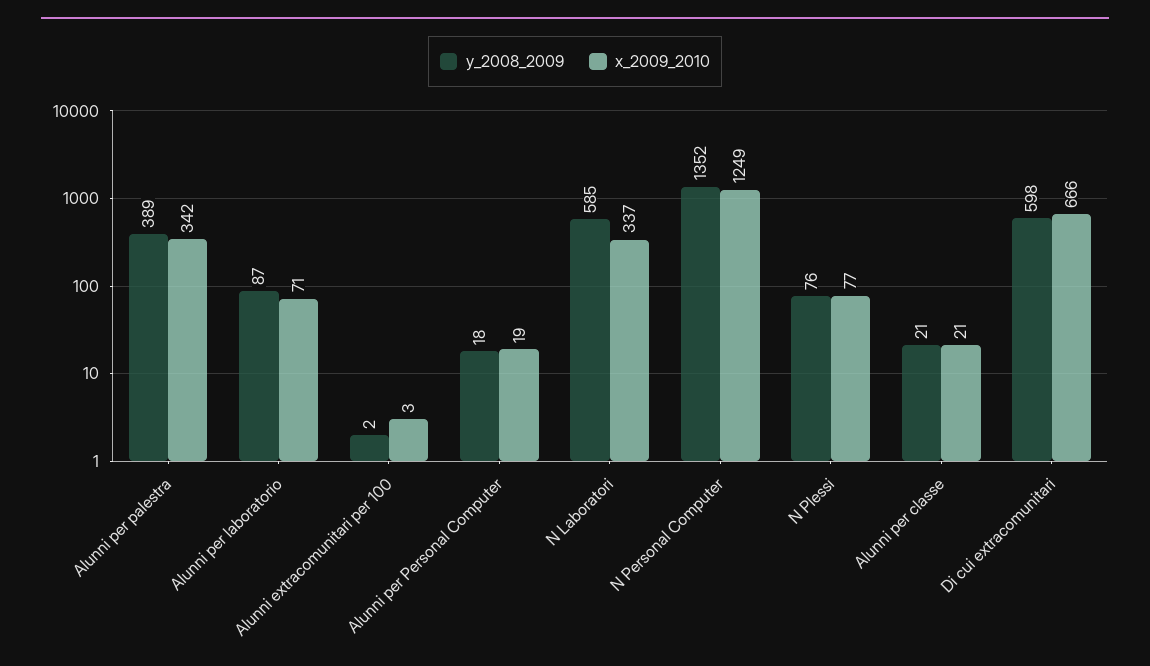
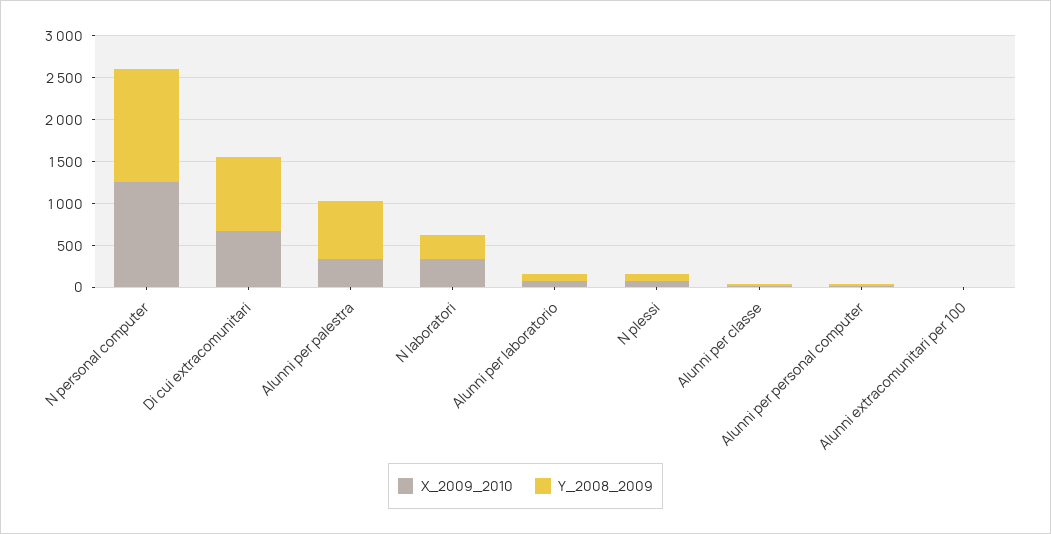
  {
    "y_2008_2009": {
-     "Alunni per palestra": 389,
+     "Alunni per palestra": 700,
      "Alunni per laboratorio": 87,
      "Alunni extracomunitari per 100": 2,
      "Alunni per Personal Computer": 18,
-     "N Laboratori": 585,
+     "N Laboratori": 300,
      "N Personal Computer": 1352,
      "N Plessi": 76,
      "Alunni per classe": 21,
-     "Di cui extracomunitari": 598
+     "Di cui extracomunitari": 900
    },
    "x_2009_2010": {
      "Alunni per palestra": 342,
      "Alunni per laboratorio": 71,
      "Alunni extracomunitari per 100": 3,
      "Alunni per Personal Computer": 19,
      "N Laboratori": 337,
      "N Personal Computer": 1249,
      "N Plessi": 77,
      "Alunni per classe": 21,
      "Di cui extracomunitari": 666
    }
  }

